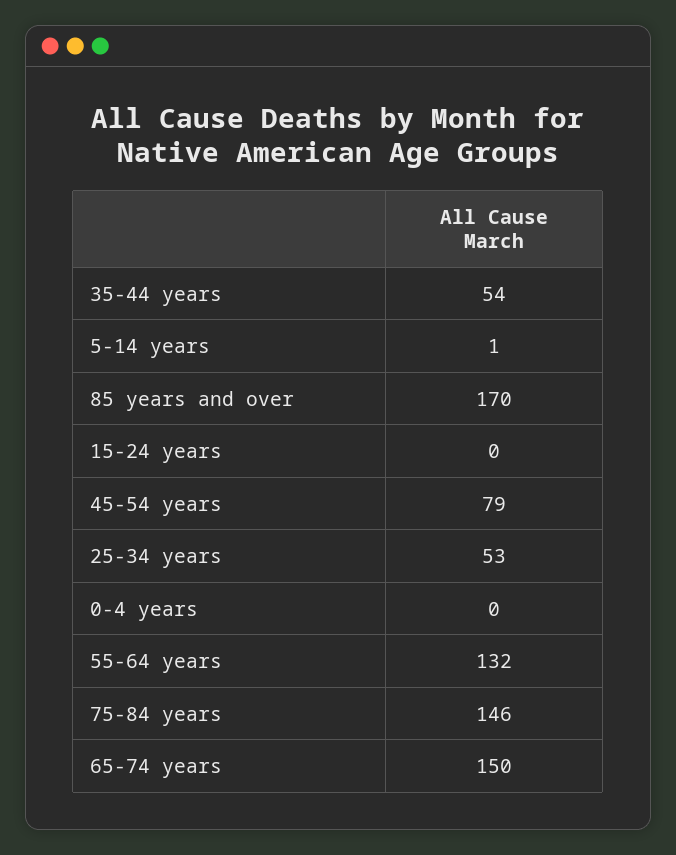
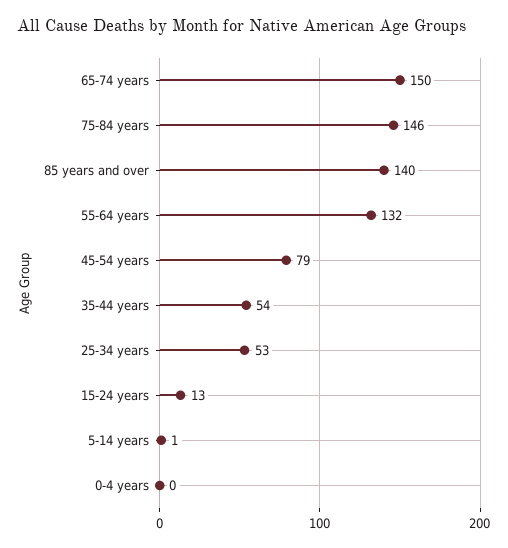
  {
    "35-44 years": 54,
    "5-14 years": 1,
-   "85 years and over": 170,
+   "85 years and over": 140,
-   "15-24 years": 0,
+   "15-24 years": 13,
    "45-54 years": 79,
    "25-34 years": 53,
    "0-4 years": 0,
    "55-64 years": 132,
    "75-84 years": 146,
    "65-74 years": 150
  }

